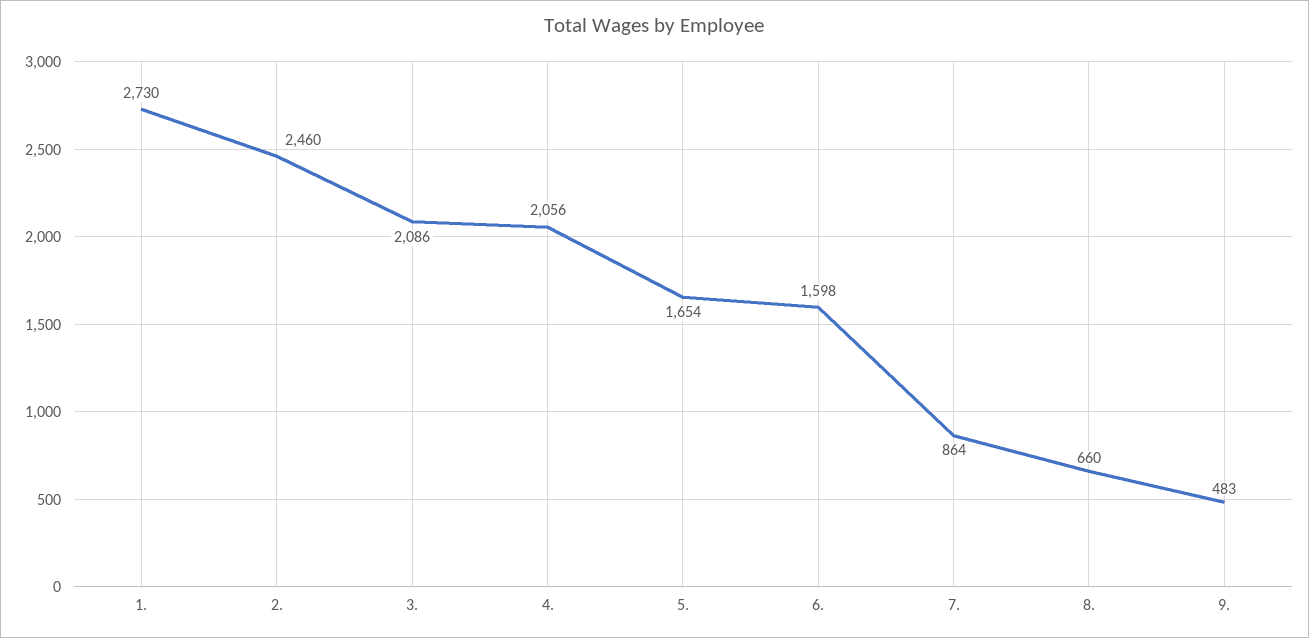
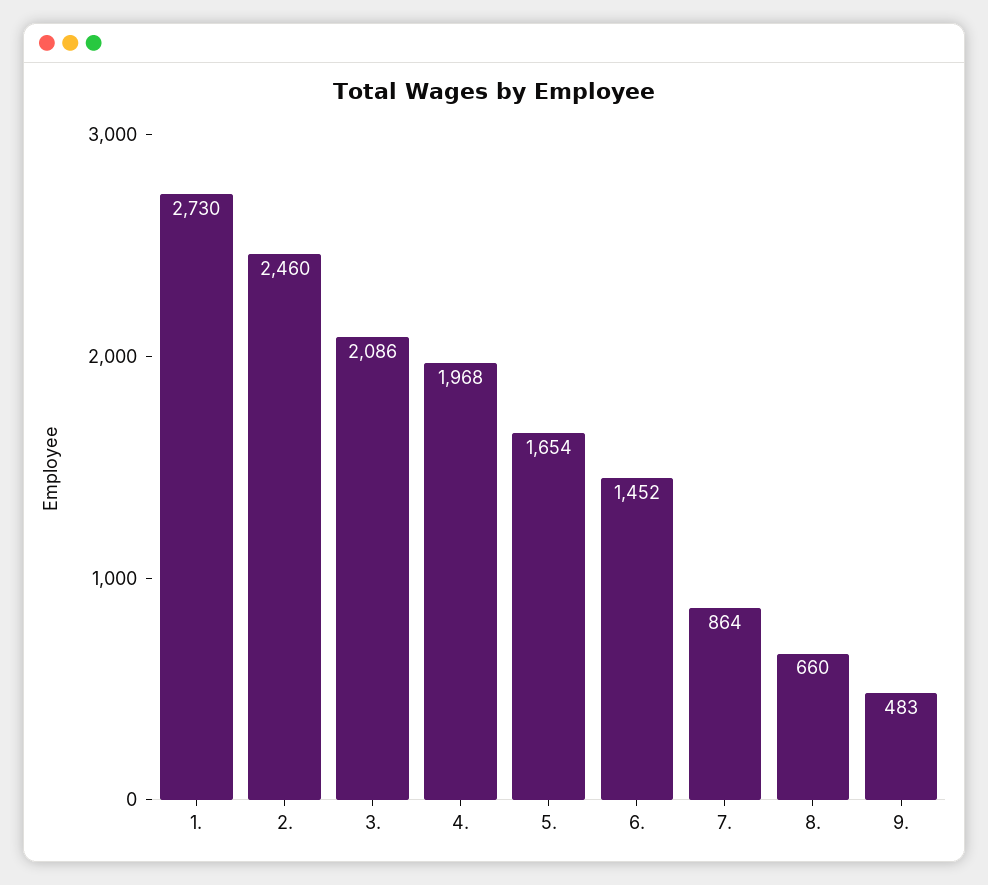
  {
    "1.": 2730,
    "2.": 2460,
    "3.": 2086,
-   "4.": 2056,
+   "4.": 1968,
    "5.": 1654,
-   "6.": 1598,
+   "6.": 1452,
    "7.": 864,
    "8.": 660,
    "9.": 483
  }

